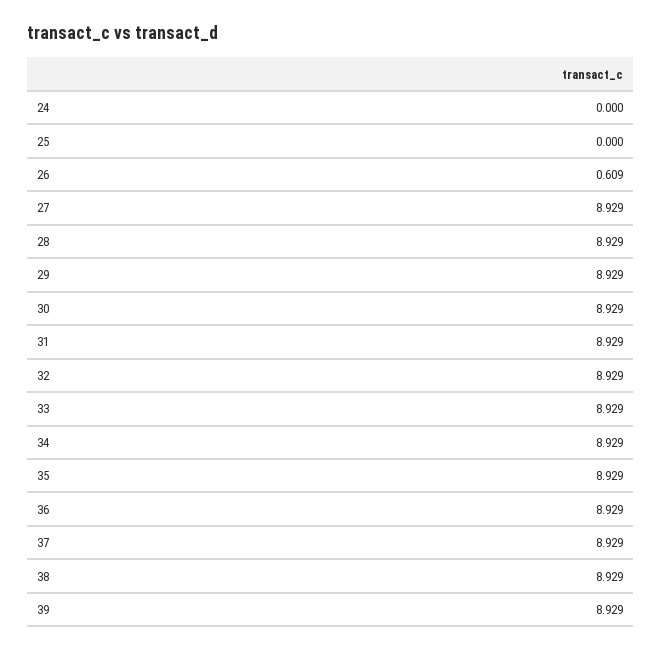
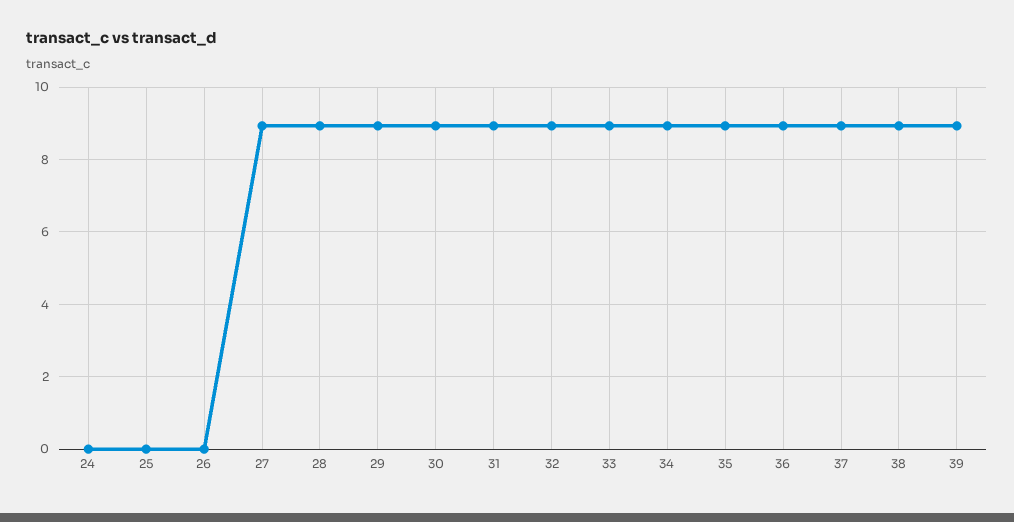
  {
    "24": 0,
    "25": 0,
-   "26": 0.609,
+   "26": 0,
    "27": 8.929,
    "28": 8.929,
    "29": 8.929,
    "30": 8.929,
    "31": 8.929,
    "32": 8.929,
    "33": 8.929,
    "34": 8.929,
    "35": 8.929,
    "36": 8.929,
    "37": 8.929,
    "38": 8.929,
    "39": 8.929
  }

